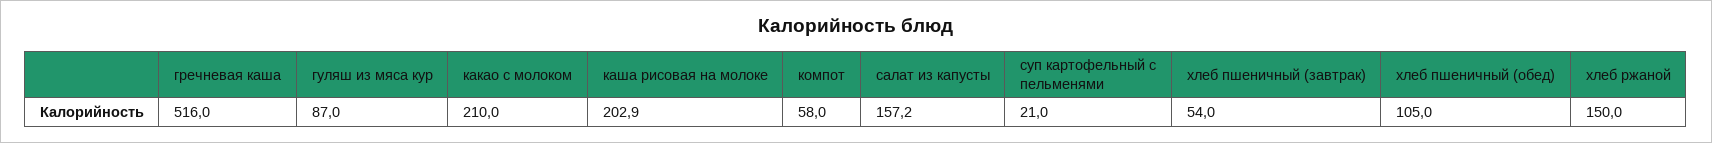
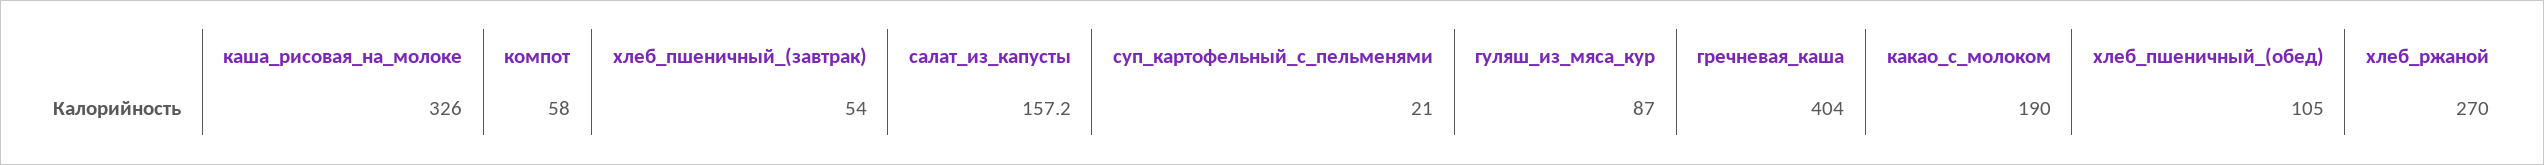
  {
-   "гречневая каша": 516,
+   "гречневая каша": 404,
    "гуляш из мяса кур": 87,
-   "какао с молоком": 210,
+   "какао с молоком": 190,
-   "каша рисовая на молоке": 202.9,
+   "каша рисовая на молоке": 326,
    "компот": 58,
    "салат из капусты": 157.2,
    "суп картофельный с пельменями": 21,
    "хлеб пшеничный (завтрак)": 54,
    "хлеб пшеничный (обед)": 105,
-   "хлеб ржаной": 150
+   "хлеб ржаной": 270
  }

